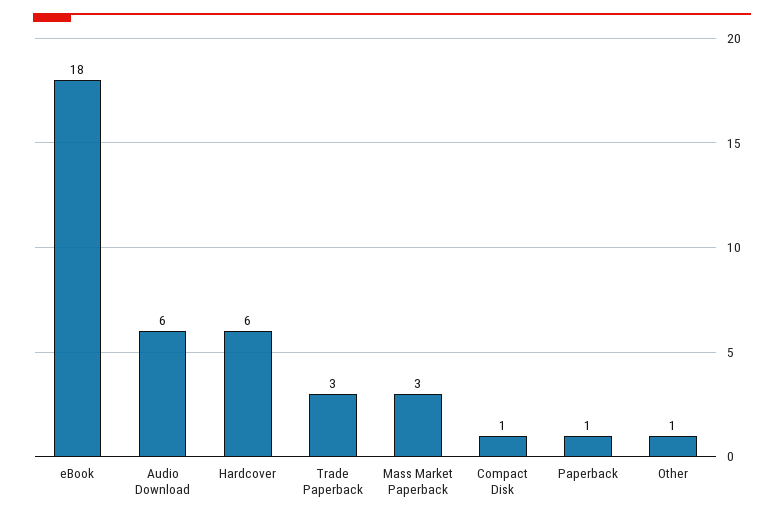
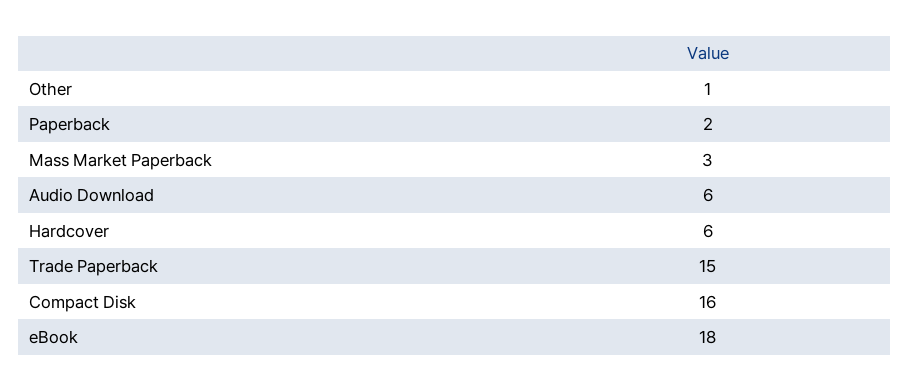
  {
    "eBook": 18,
    "Audio Download": 6,
    "Hardcover": 6,
-   "Trade Paperback": 3,
+   "Trade Paperback": 15,
    "Mass Market Paperback": 3,
-   "Compact Disk": 1,
+   "Compact Disk": 16,
-   "Paperback": 1,
+   "Paperback": 2,
    "Other": 1
  }

